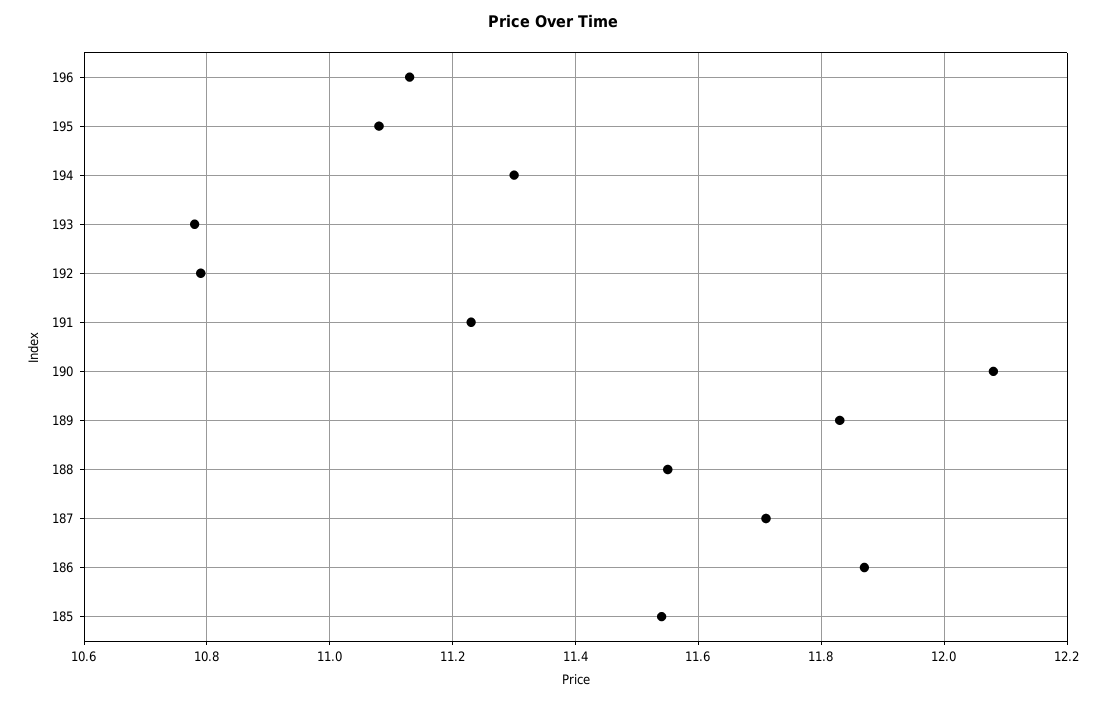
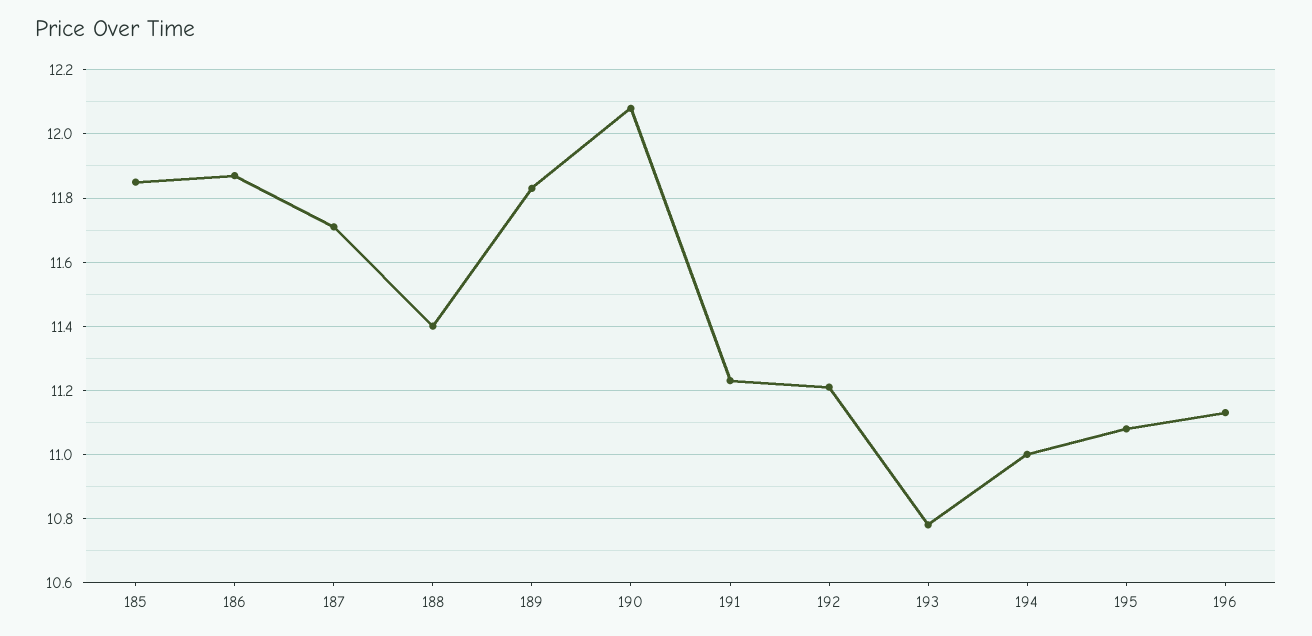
  {
    "196": 11.15,
    "195": 11.1,
-   "194": 11.3,
+   "194": 11,
    "193": 10.8,
-   "192": 10.8,
+   "192": 11.2,
    "191": 11.25,
    "190": 12.1,
    "189": 11.85,
-   "188": 11.55,
+   "188": 11.4,
    "187": 11.7,
    "186": 11.85,
-   "185": 11.55
+   "185": 11.85
  }

